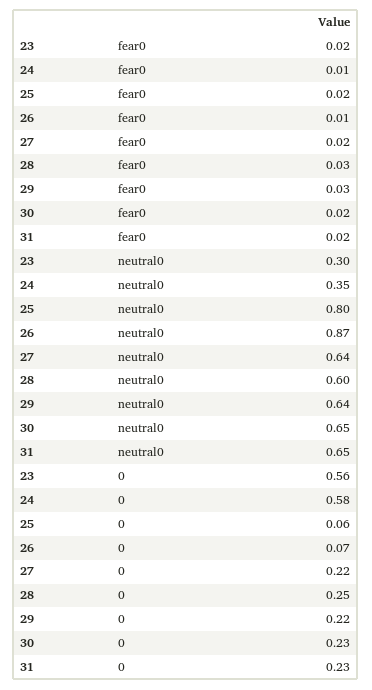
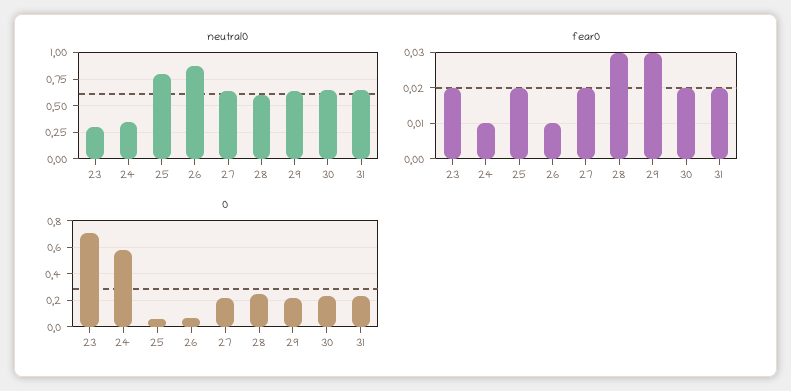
  {
    "fear0": {
      "23": 0.02,
      "24": 0.01,
      "25": 0.02,
      "26": 0.01,
      "27": 0.02,
      "28": 0.03,
      "29": 0.03,
      "30": 0.02,
      "31": 0.02
    },
    "neutral0": {
      "23": 0.3,
      "24": 0.35,
      "25": 0.8,
      "26": 0.87,
      "27": 0.64,
      "28": 0.6,
      "29": 0.64,
      "30": 0.65,
      "31": 0.65
    },
    "0": {
-     "23": 0.56,
+     "23": 0.7,
      "24": 0.58,
      "25": 0.06,
      "26": 0.07,
      "27": 0.22,
      "28": 0.25,
      "29": 0.22,
      "30": 0.23,
      "31": 0.23
    }
  }

